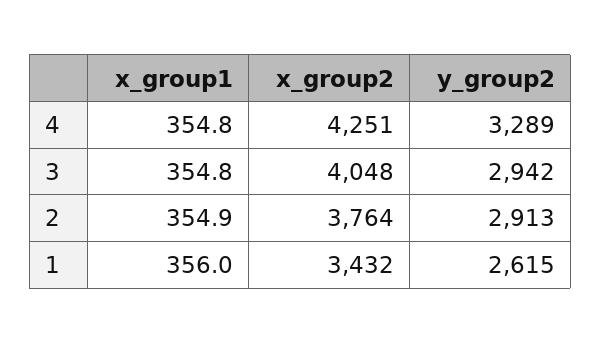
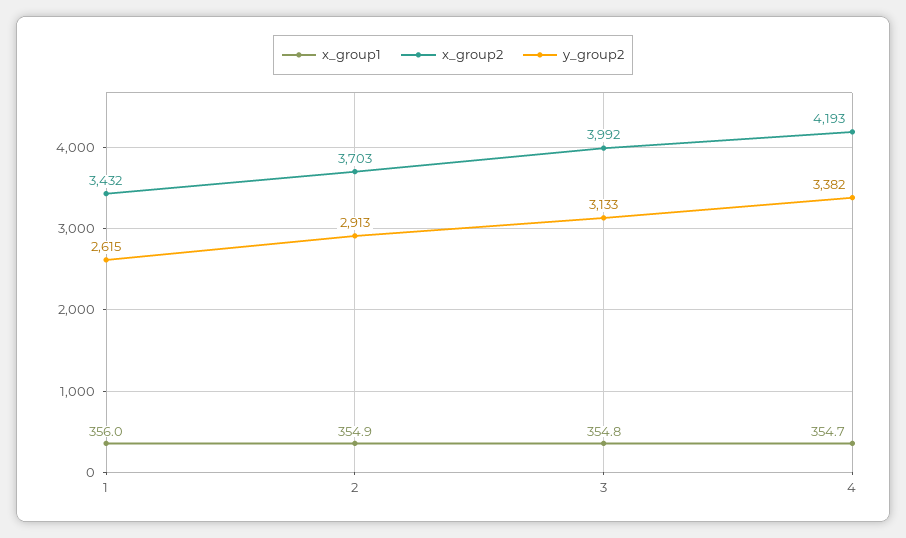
  {
    "x_group1": {
-     "4": 354.8,
+     "4": 354.7,
      "3": 354.8,
      "2": 354.9,
      "1": 356
    },
    "x_group2": {
-     "4": 4251,
+     "4": 4193,
-     "3": 4048,
+     "3": 3992,
-     "2": 3764,
+     "2": 3703,
      "1": 3432
    },
    "y_group2": {
-     "4": 3289,
+     "4": 3382,
-     "3": 2942,
+     "3": 3133,
      "2": 2913,
      "1": 2615
    }
  }

